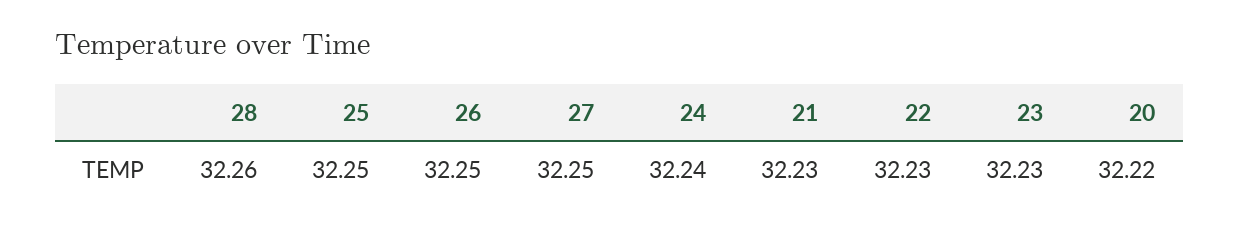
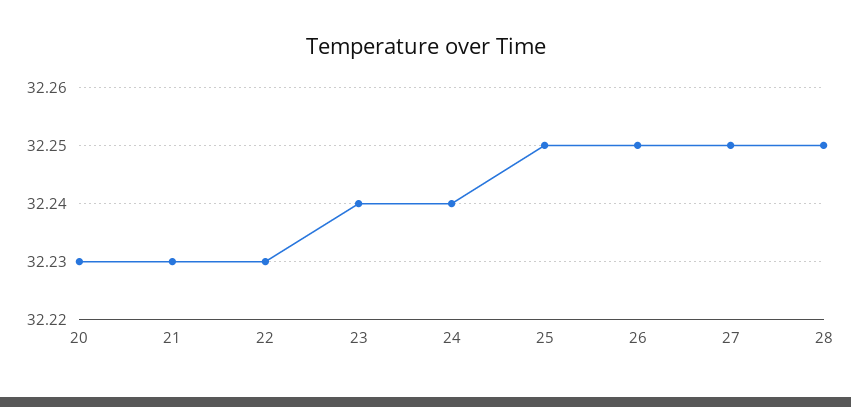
  {
-   "28": 32.26,
+   "28": 32.25,
    "25": 32.25,
    "26": 32.25,
    "27": 32.25,
    "24": 32.24,
    "21": 32.23,
    "22": 32.23,
-   "23": 32.23,
+   "23": 32.24,
-   "20": 32.22
+   "20": 32.23
  }

